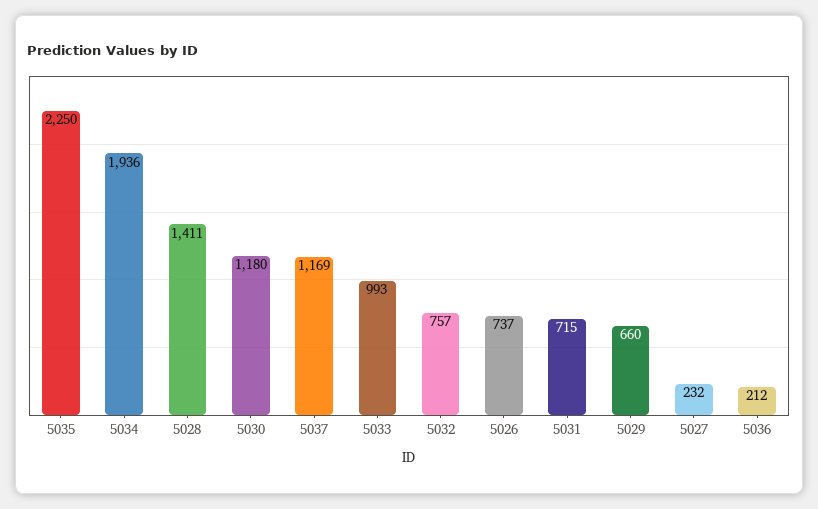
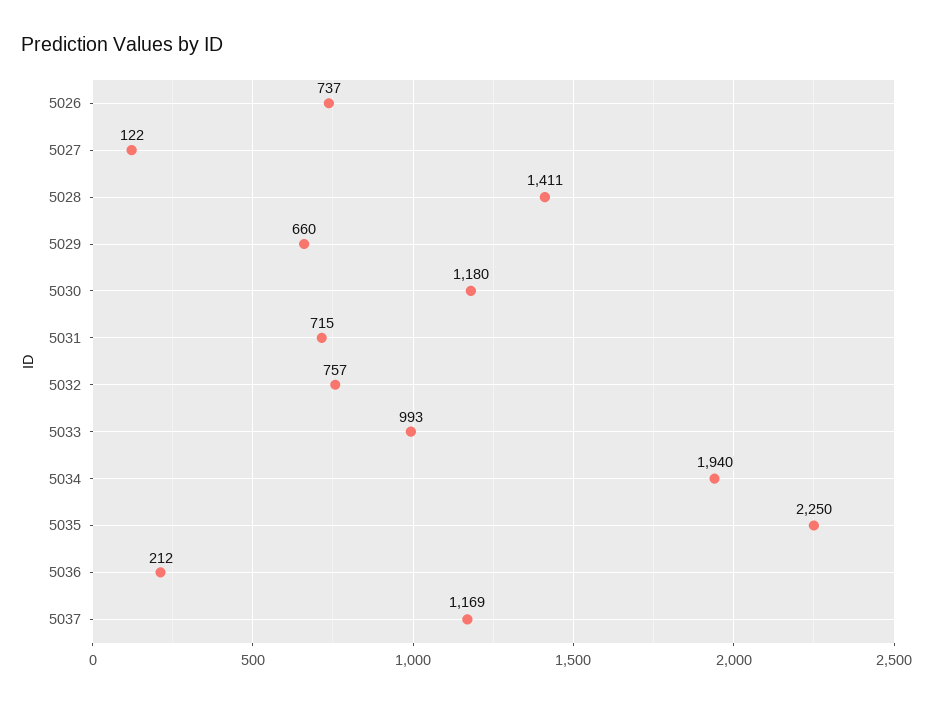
  {
    "5035": 2250,
-   "5034": 1936,
+   "5034": 1940,
    "5028": 1411,
    "5030": 1180,
    "5037": 1169,
    "5033": 993,
    "5032": 757,
    "5026": 737,
    "5031": 715,
    "5029": 660,
-   "5027": 232,
+   "5027": 122,
    "5036": 212
  }

